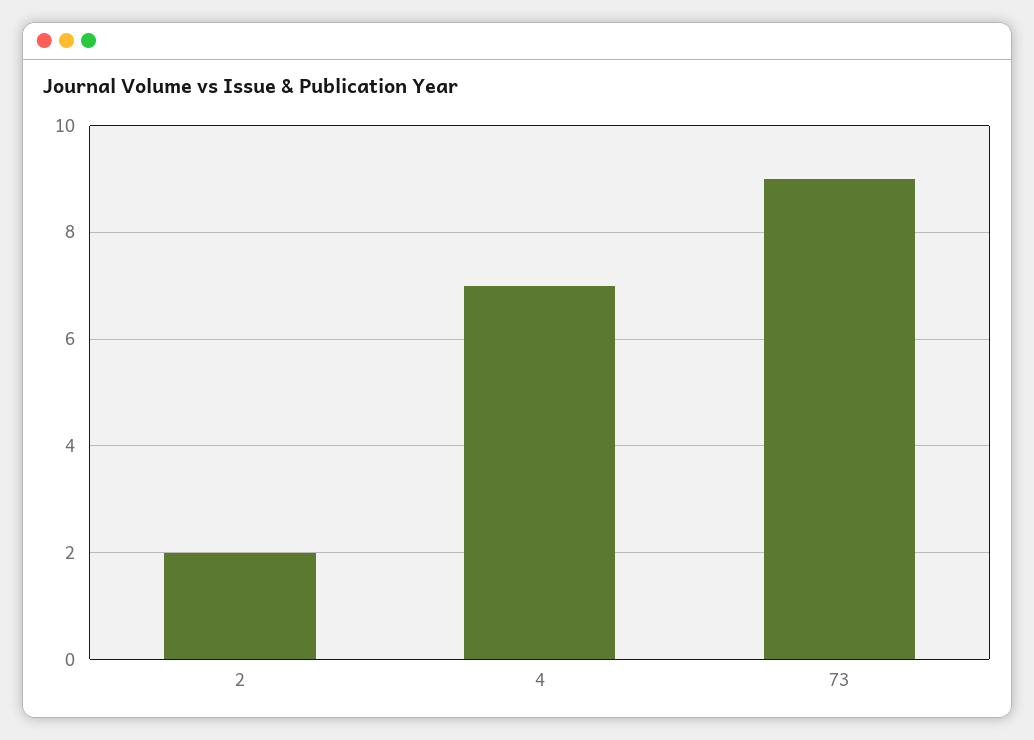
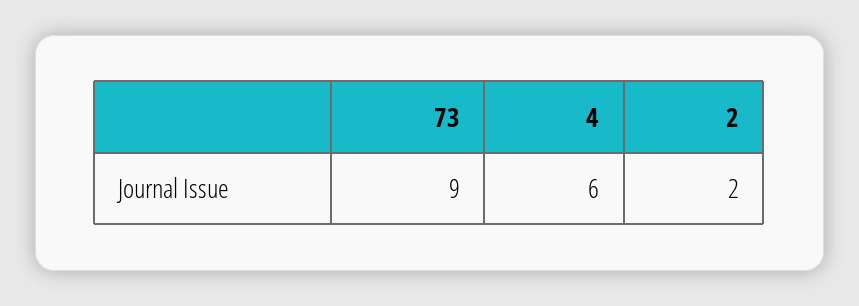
  {
    "2": 2,
-   "4": 7,
+   "4": 6,
    "73": 9
  }

